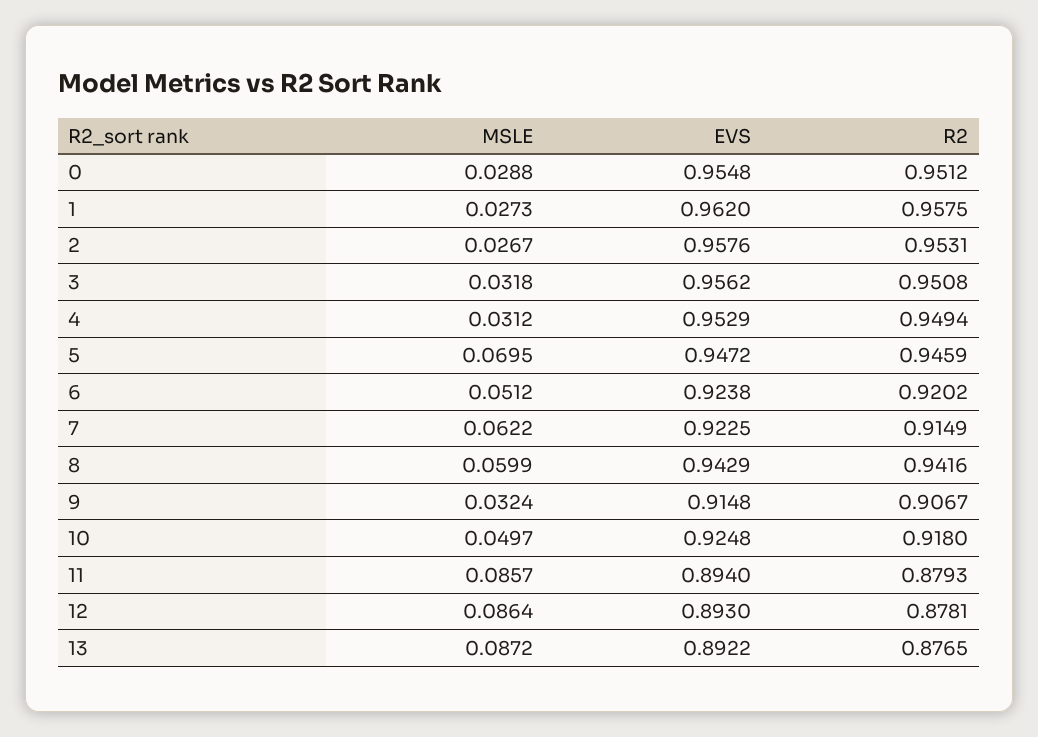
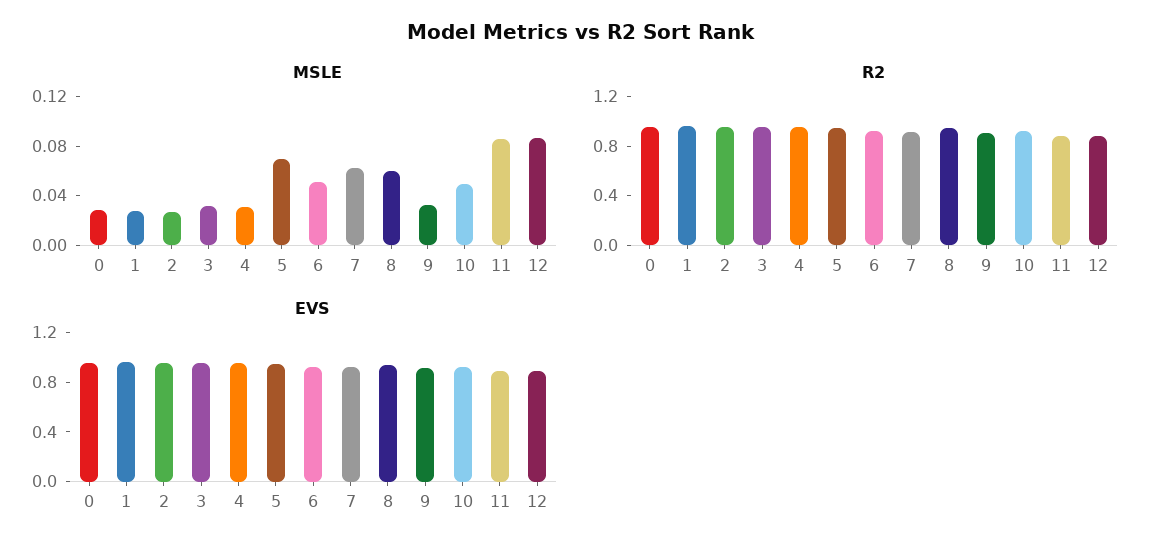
  {
    "MSLE": {
      "0": 0.0288,
      "1": 0.0273,
      "2": 0.0267,
      "3": 0.0318,
      "4": 0.0312,
      "5": 0.0695,
      "6": 0.0512,
      "7": 0.0622,
      "8": 0.0599,
      "9": 0.0324,
      "10": 0.0497,
      "11": 0.0857,
-     "12": 0.0864,
+     "12": 0.0864
-     "13": 0.0872
    },
    "EVS": {
      "0": 0.9548,
      "1": 0.962,
      "2": 0.9576,
      "3": 0.9562,
      "4": 0.9529,
      "5": 0.9472,
      "6": 0.9238,
      "7": 0.9225,
      "8": 0.9429,
      "9": 0.9148,
      "10": 0.9248,
      "11": 0.894,
-     "12": 0.893,
+     "12": 0.893
-     "13": 0.8922
    },
    "R2": {
      "0": 0.9512,
      "1": 0.9575,
      "2": 0.9531,
      "3": 0.9508,
      "4": 0.9494,
      "5": 0.9459,
      "6": 0.9202,
      "7": 0.9149,
      "8": 0.9416,
      "9": 0.9067,
      "10": 0.918,
      "11": 0.8793,
-     "12": 0.8781,
+     "12": 0.8781
-     "13": 0.8765
    }
  }

